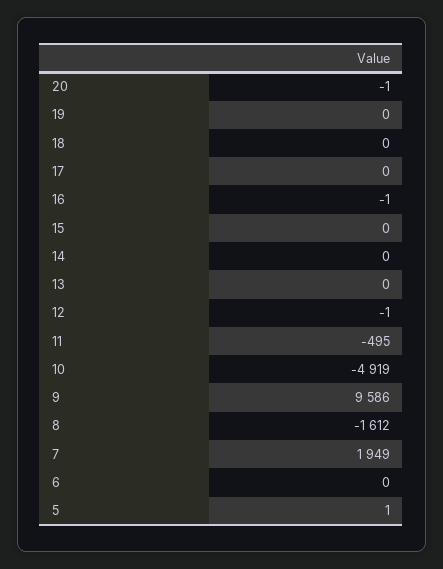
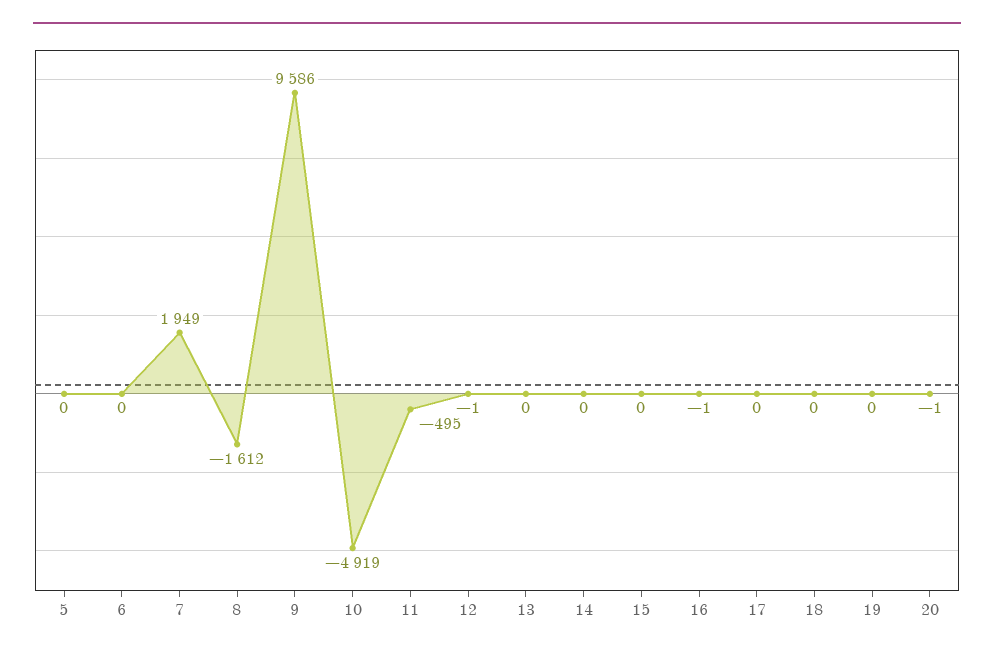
  {
    "20": -1,
    "19": 0,
    "18": 0,
    "17": 0,
    "16": -1,
    "15": 0,
    "14": 0,
    "13": 0,
    "12": -1,
    "11": -495,
    "10": -4919,
    "9": 9586,
    "8": -1612,
    "7": 1949,
    "6": 0,
-   "5": 1
+   "5": 0
  }

